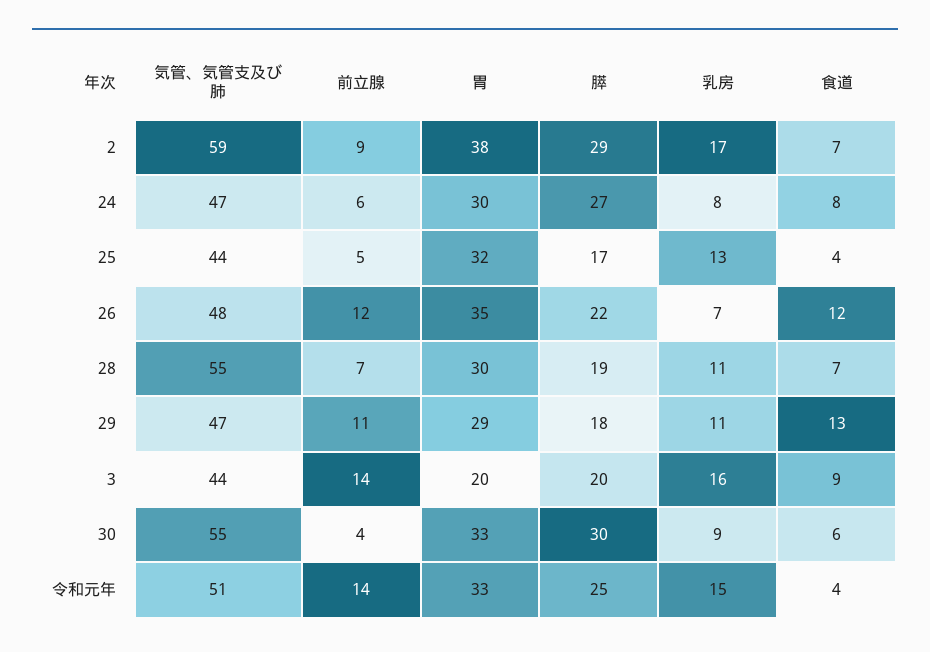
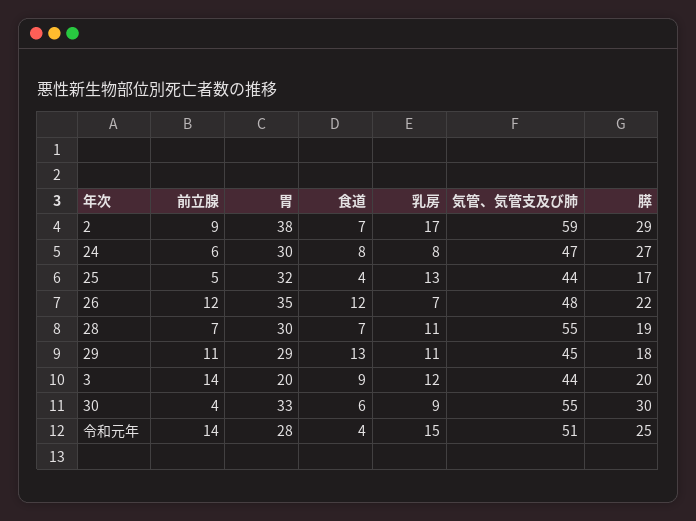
  {
    "気管、気管支及び肺": {
      "2": 59,
      "24": 47,
      "25": 44,
      "26": 48,
      "28": 55,
-     "29": 47,
+     "29": 45,
      "3": 44,
      "30": 55,
      "令和元年": 51
    },
    "前立腺": {
      "2": 9,
      "24": 6,
      "25": 5,
      "26": 12,
      "28": 7,
      "29": 11,
      "3": 14,
      "30": 4,
      "令和元年": 14
    },
    "胃": {
      "2": 38,
      "24": 30,
      "25": 32,
      "26": 35,
      "28": 30,
      "29": 29,
      "3": 20,
      "30": 33,
-     "令和元年": 33
+     "令和元年": 28
    },
    "膵": {
      "2": 29,
      "24": 27,
      "25": 17,
      "26": 22,
      "28": 19,
      "29": 18,
      "3": 20,
      "30": 30,
      "令和元年": 25
    },
    "乳房": {
      "2": 17,
      "24": 8,
      "25": 13,
      "26": 7,
      "28": 11,
      "29": 11,
-     "3": 16,
+     "3": 12,
      "30": 9,
      "令和元年": 15
    },
    "食道": {
      "2": 7,
      "24": 8,
      "25": 4,
      "26": 12,
      "28": 7,
      "29": 13,
      "3": 9,
      "30": 6,
      "令和元年": 4
    }
  }

